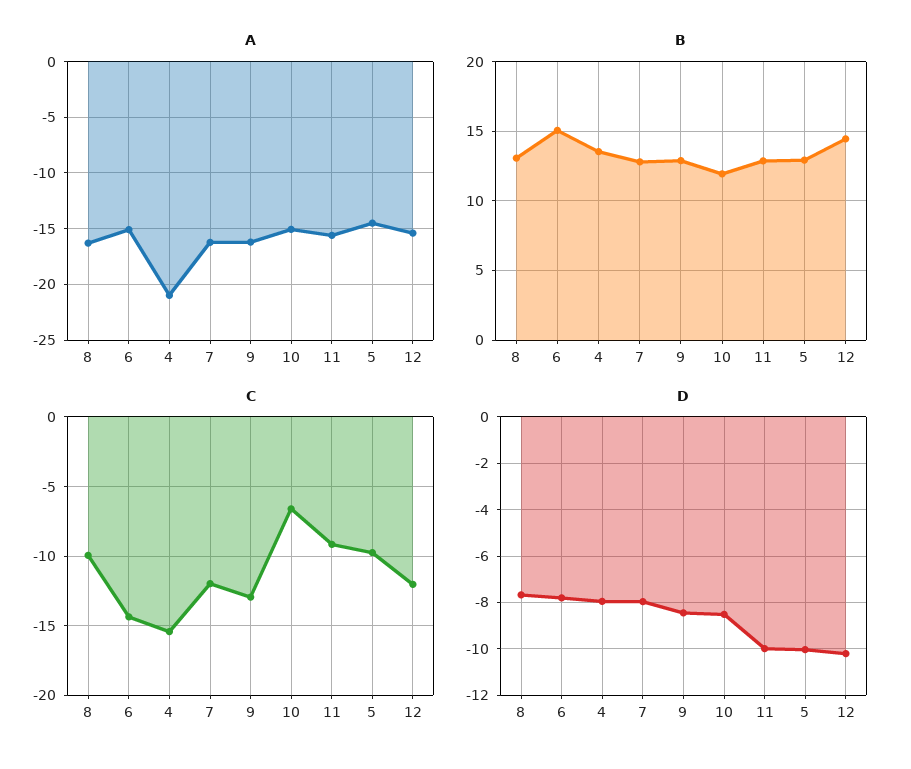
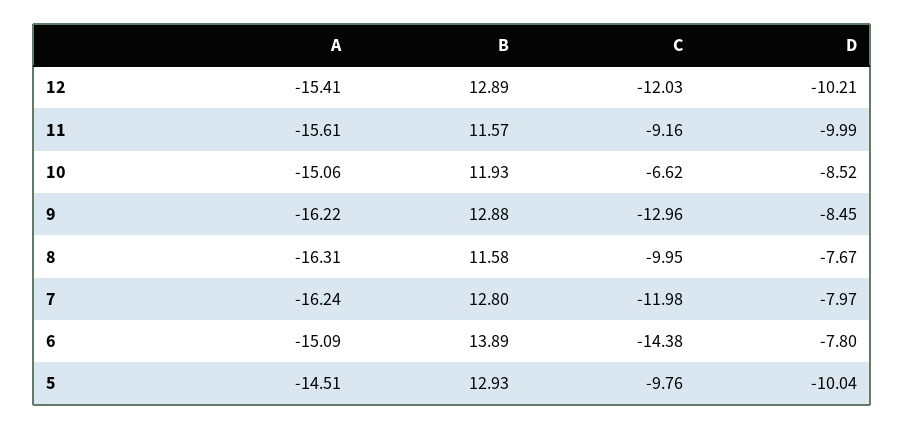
  {
    "A": {
      "8": -16.31,
      "6": -15.09,
-     "4": -21,
      "7": -16.24,
      "9": -16.22,
      "10": -15.06,
      "11": -15.61,
      "5": -14.51,
      "12": -15.41
    },
    "B": {
-     "8": 13,
+     "8": 11.58,
-     "6": 15,
+     "6": 13.89,
-     "4": 13.5,
      "7": 12.8,
      "9": 12.88,
      "10": 11.93,
-     "11": 13,
+     "11": 11.57,
      "5": 12.93,
-     "12": 14.5
+     "12": 12.89
    },
    "C": {
      "8": -9.95,
      "6": -14.38,
-     "4": -15.5,
      "7": -11.98,
      "9": -12.96,
      "10": -6.62,
      "11": -9.16,
      "5": -9.76,
      "12": -12.03
    },
    "D": {
      "8": -7.67,
      "6": -7.8,
-     "4": -8,
      "7": -7.97,
      "9": -8.45,
      "10": -8.52,
      "11": -9.99,
      "5": -10.04,
      "12": -10.21
    }
  }

